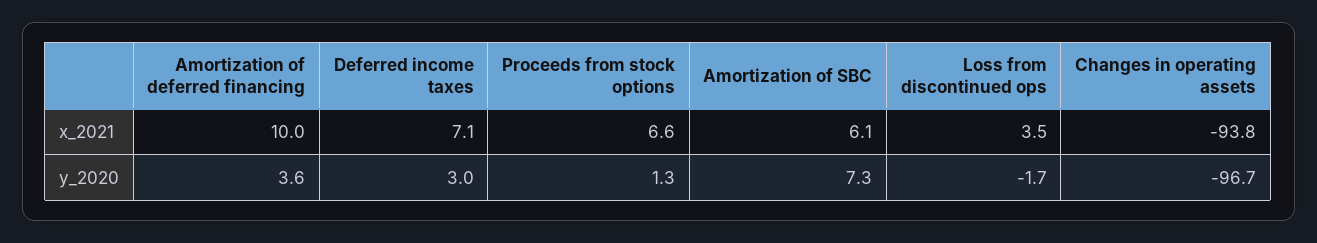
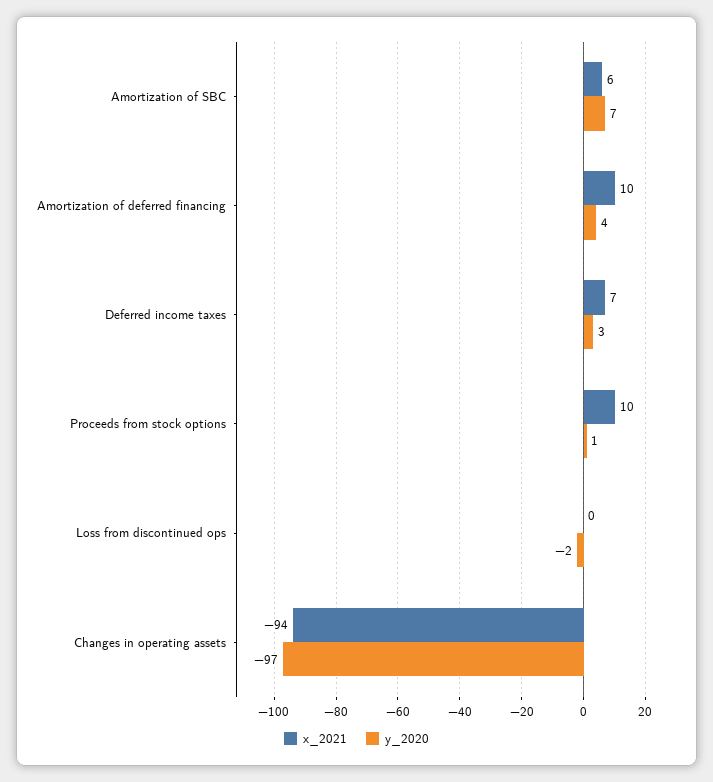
  {
    "x_2021": {
      "Amortization of deferred financing": 10,
      "Deferred income taxes": 7.1,
-     "Proceeds from stock options": 6.6,
+     "Proceeds from stock options": 10,
      "Amortization of SBC": 6.1,
-     "Loss from discontinued ops": 3.5,
+     "Loss from discontinued ops": 0,
      "Changes in operating assets": -93.8
    },
    "y_2020": {
      "Amortization of deferred financing": 3.6,
      "Deferred income taxes": 3,
      "Proceeds from stock options": 1.3,
      "Amortization of SBC": 7.3,
      "Loss from discontinued ops": -1.7,
      "Changes in operating assets": -96.7
    }
  }

